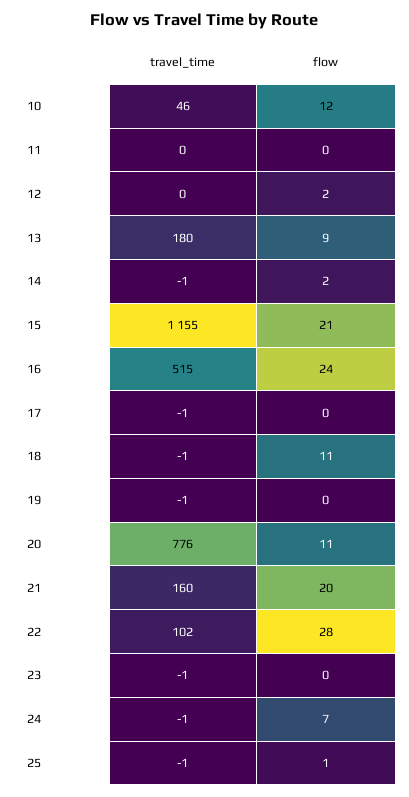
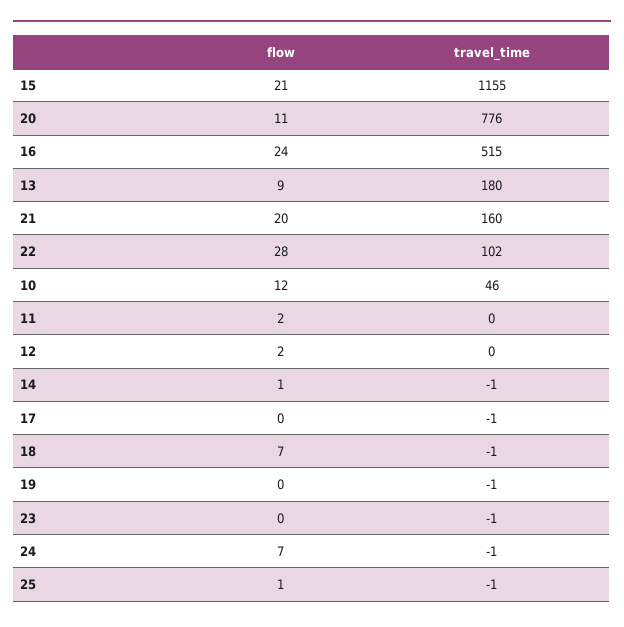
  {
    "travel_time": {
      "10": 46,
      "11": 0,
      "12": 0,
      "13": 180,
      "14": -1,
      "15": 1155,
      "16": 515,
      "17": -1,
      "18": -1,
      "19": -1,
      "20": 776,
      "21": 160,
      "22": 102,
      "23": -1,
      "24": -1,
      "25": -1
    },
    "flow": {
      "10": 12,
-     "11": 0,
+     "11": 2,
      "12": 2,
      "13": 9,
-     "14": 2,
+     "14": 1,
      "15": 21,
      "16": 24,
      "17": 0,
-     "18": 11,
+     "18": 7,
      "19": 0,
      "20": 11,
      "21": 20,
      "22": 28,
      "23": 0,
      "24": 7,
      "25": 1
    }
  }

